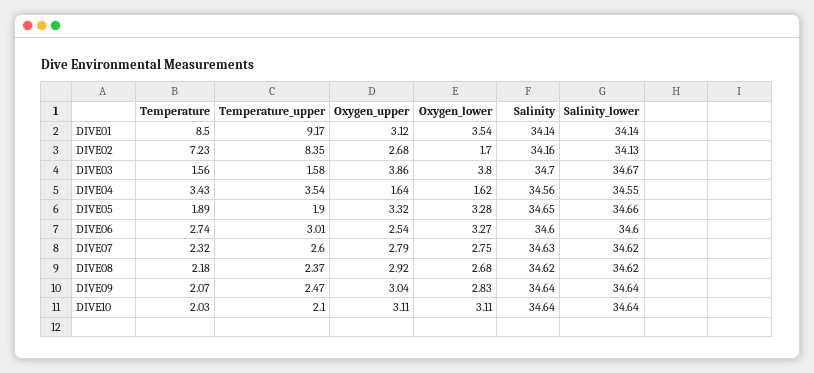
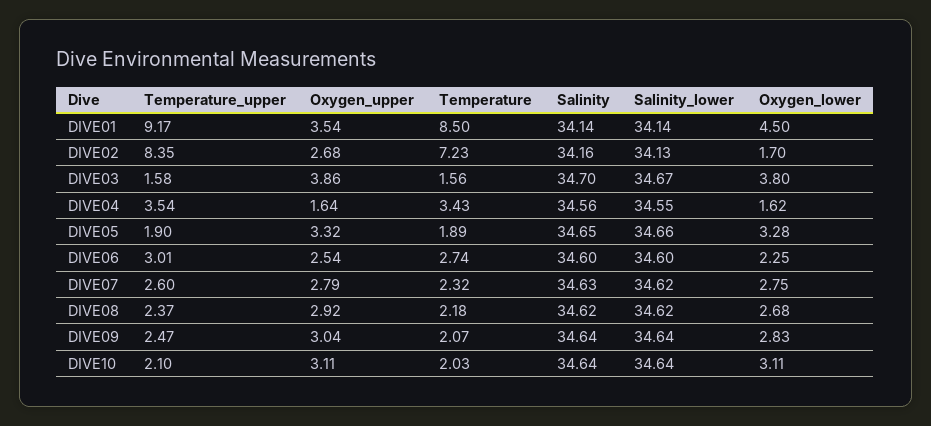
  {
    "Temperature": {
      "DIVE01": 8.5,
      "DIVE02": 7.23,
      "DIVE03": 1.56,
      "DIVE04": 3.43,
      "DIVE05": 1.89,
      "DIVE06": 2.74,
      "DIVE07": 2.32,
      "DIVE08": 2.18,
      "DIVE09": 2.07,
      "DIVE10": 2.03
    },
    "Temperature_upper": {
      "DIVE01": 9.17,
      "DIVE02": 8.35,
      "DIVE03": 1.58,
      "DIVE04": 3.54,
      "DIVE05": 1.9,
      "DIVE06": 3.01,
      "DIVE07": 2.6,
      "DIVE08": 2.37,
      "DIVE09": 2.47,
      "DIVE10": 2.1
    },
    "Oxygen_upper": {
-     "DIVE01": 3.12,
+     "DIVE01": 3.54,
      "DIVE02": 2.68,
      "DIVE03": 3.86,
      "DIVE04": 1.64,
      "DIVE05": 3.32,
      "DIVE06": 2.54,
      "DIVE07": 2.79,
      "DIVE08": 2.92,
      "DIVE09": 3.04,
      "DIVE10": 3.11
    },
    "Oxygen_lower": {
-     "DIVE01": 3.54,
+     "DIVE01": 4.5,
      "DIVE02": 1.7,
      "DIVE03": 3.8,
      "DIVE04": 1.62,
      "DIVE05": 3.28,
-     "DIVE06": 3.27,
+     "DIVE06": 2.25,
      "DIVE07": 2.75,
      "DIVE08": 2.68,
      "DIVE09": 2.83,
      "DIVE10": 3.11
    },
    "Salinity": {
      "DIVE01": 34.14,
      "DIVE02": 34.16,
      "DIVE03": 34.7,
      "DIVE04": 34.56,
      "DIVE05": 34.65,
      "DIVE06": 34.6,
      "DIVE07": 34.63,
      "DIVE08": 34.62,
      "DIVE09": 34.64,
      "DIVE10": 34.64
    },
    "Salinity_lower": {
      "DIVE01": 34.14,
      "DIVE02": 34.13,
      "DIVE03": 34.67,
      "DIVE04": 34.55,
      "DIVE05": 34.66,
      "DIVE06": 34.6,
      "DIVE07": 34.62,
      "DIVE08": 34.62,
      "DIVE09": 34.64,
      "DIVE10": 34.64
    }
  }

